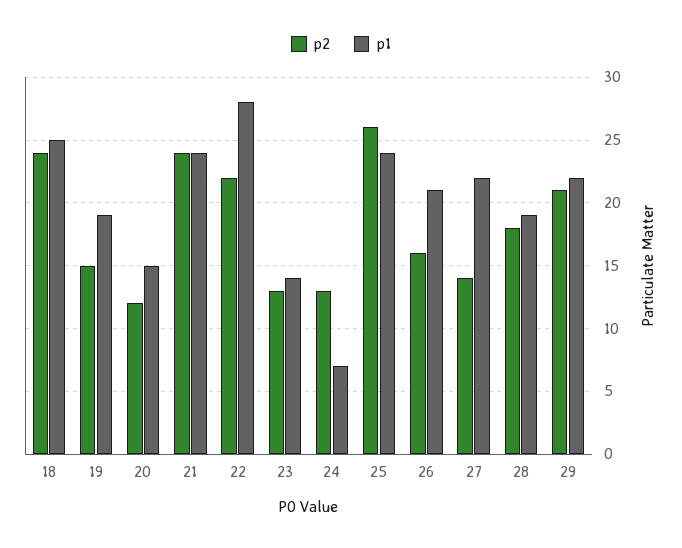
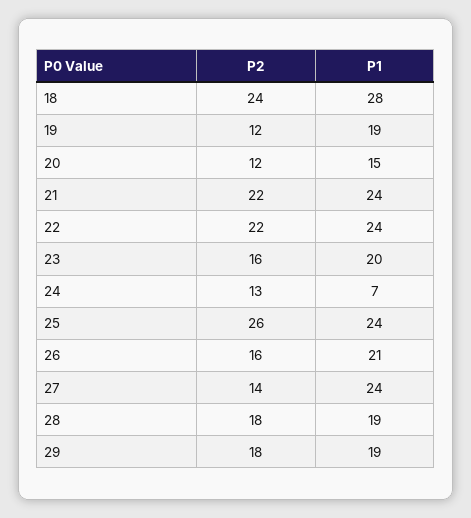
  {
    "p2": {
      "18": 24,
-     "19": 15,
+     "19": 12,
      "20": 12,
-     "21": 24,
+     "21": 22,
      "22": 22,
-     "23": 13,
+     "23": 16,
      "24": 13,
      "25": 26,
      "26": 16,
      "27": 14,
      "28": 18,
-     "29": 21
+     "29": 18
    },
    "p1": {
-     "18": 25,
+     "18": 28,
      "19": 19,
      "20": 15,
      "21": 24,
-     "22": 28,
+     "22": 24,
-     "23": 14,
+     "23": 20,
      "24": 7,
      "25": 24,
      "26": 21,
-     "27": 22,
+     "27": 24,
      "28": 19,
-     "29": 22
+     "29": 19
    }
  }

